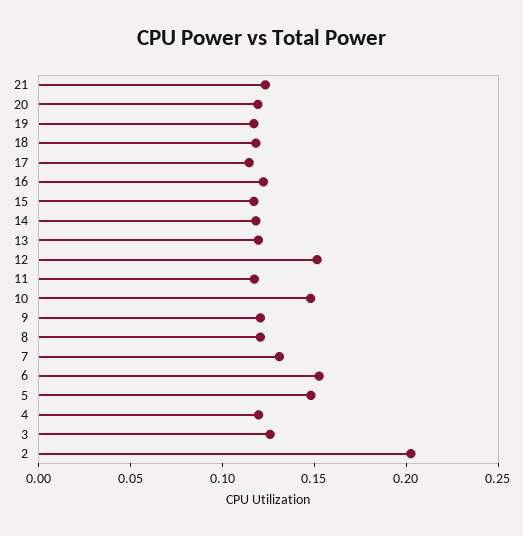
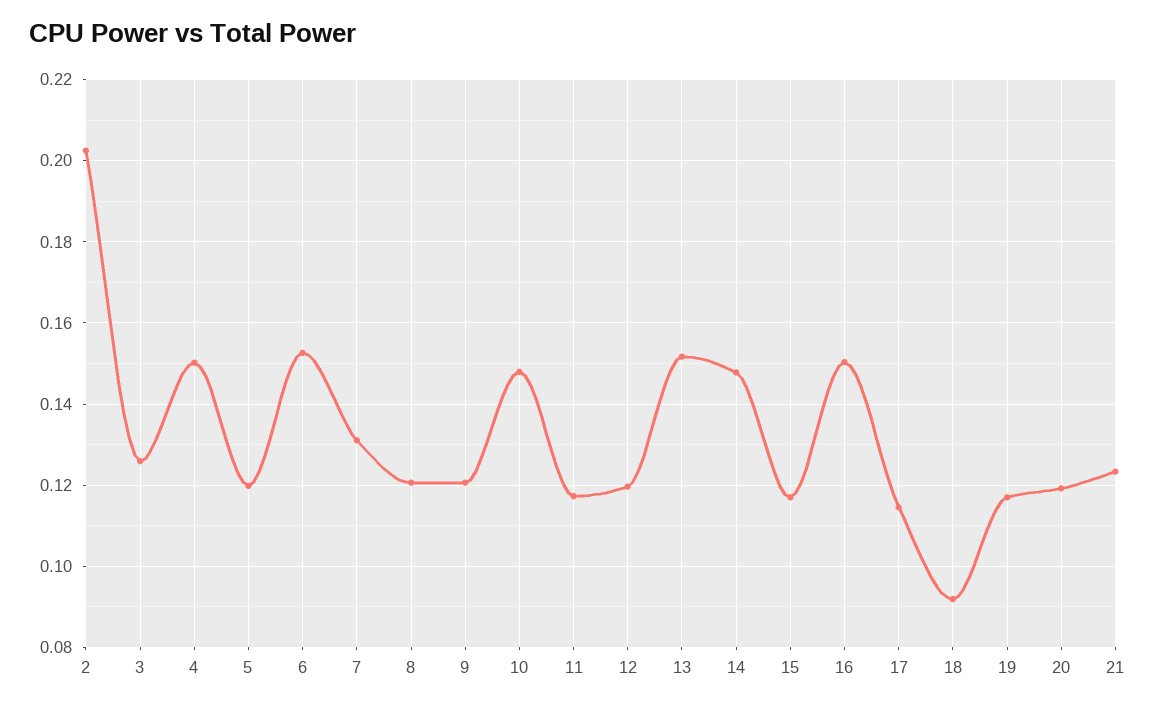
  {
    "21": 0.124,
    "20": 0.12,
    "19": 0.118,
-   "18": 0.12,
+   "18": 0.092,
    "17": 0.114,
-   "16": 0.12,
+   "16": 0.15,
    "15": 0.118,
-   "14": 0.12,
+   "14": 0.148,
-   "13": 0.12,
+   "13": 0.152,
-   "12": 0.15,
+   "12": 0.12,
    "11": 0.118,
    "10": 0.148,
    "9": 0.12,
    "8": 0.12,
    "7": 0.132,
    "6": 0.152,
-   "5": 0.15,
+   "5": 0.12,
-   "4": 0.12,
+   "4": 0.15,
    "3": 0.126,
    "2": 0.202
  }

